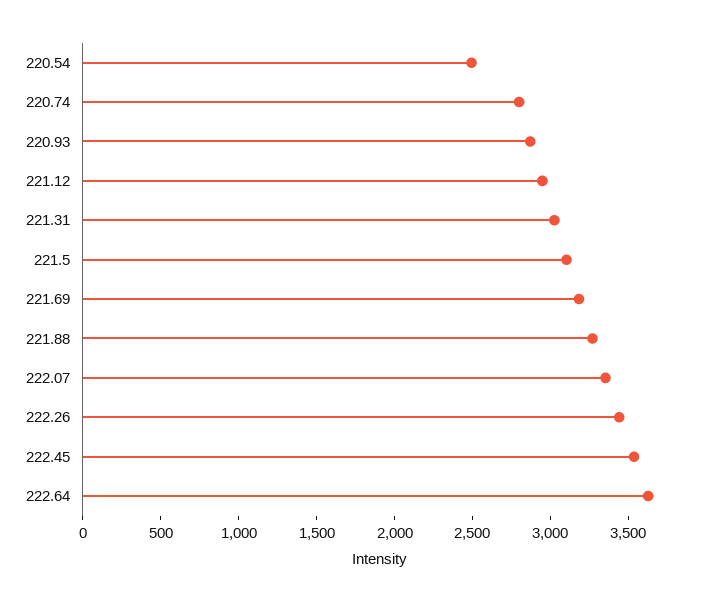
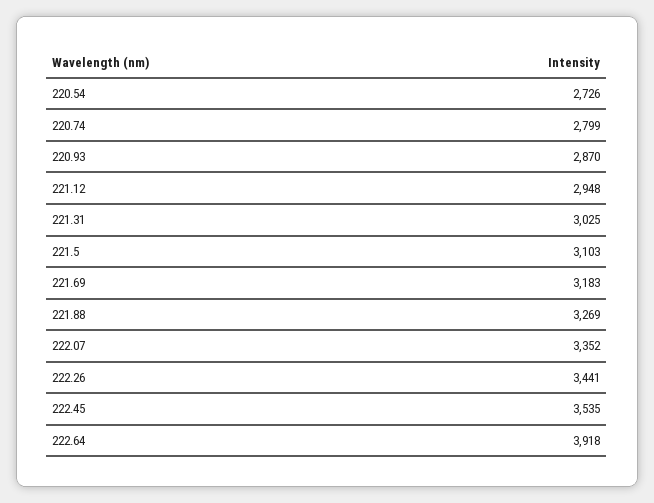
  {
-   "220.54": 2500,
+   "220.54": 2726,
    "220.74": 2799,
    "220.93": 2870,
    "221.12": 2948,
    "221.31": 3025,
    "221.5": 3103,
    "221.69": 3183,
    "221.88": 3269,
    "222.07": 3352,
    "222.26": 3441,
    "222.45": 3535,
-   "222.64": 3600
+   "222.64": 3918
  }

